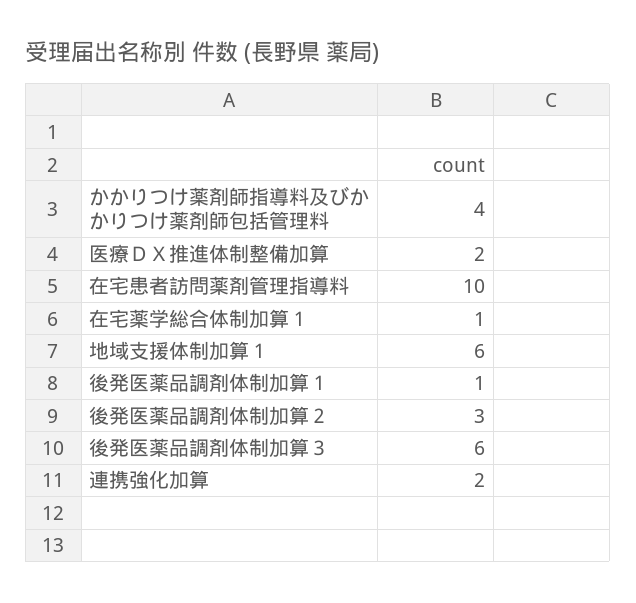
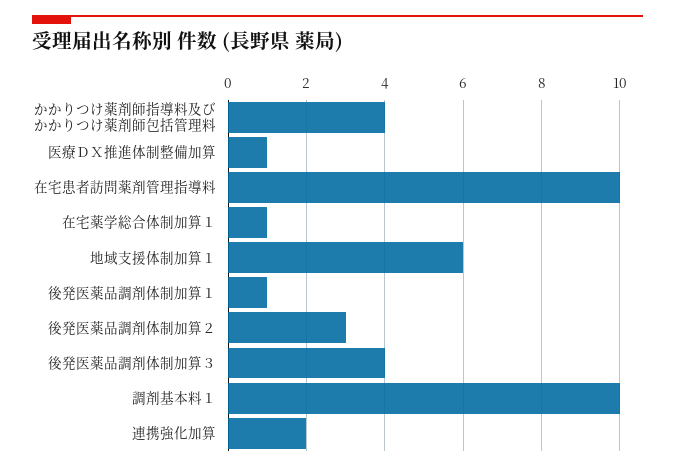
  {
    "かかりつけ薬剤師指導料及びかかりつけ薬剤師包括管理料": 4,
-   "医療ＤＸ推進体制整備加算": 2,
+   "医療ＤＸ推進体制整備加算": 1,
    "在宅患者訪問薬剤管理指導料": 10,
    "在宅薬学総合体制加算１": 1,
    "地域支援体制加算１": 6,
    "後発医薬品調剤体制加算１": 1,
    "後発医薬品調剤体制加算２": 3,
-   "後発医薬品調剤体制加算３": 6,
+   "後発医薬品調剤体制加算３": 4,
-   "連携強化加算": 2
+   "連携強化加算": 2,
+   "調剤基本料１": 10
  }

